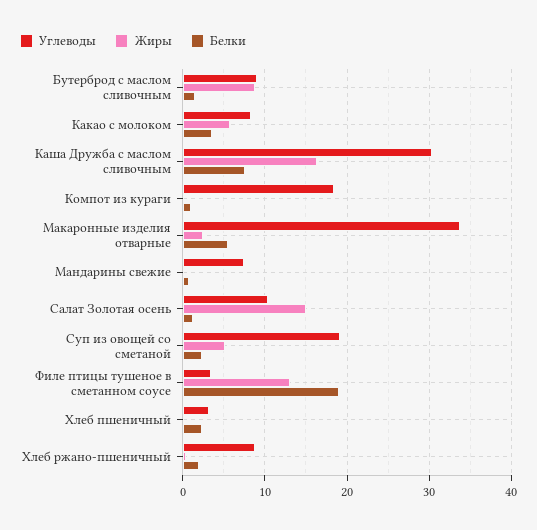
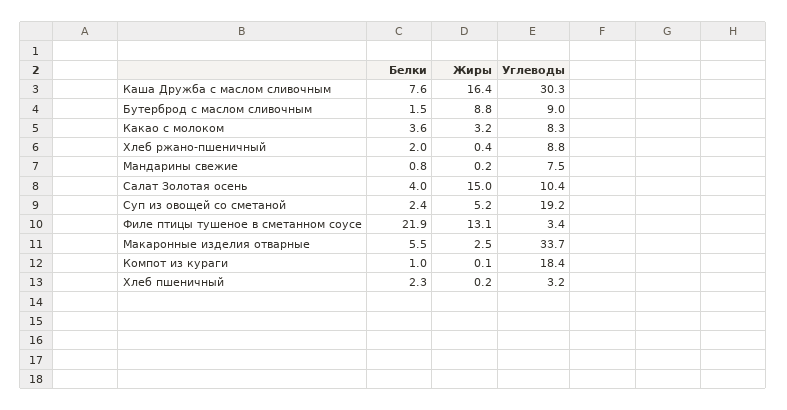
  {
    "Углеводы": {
      "Бутерброд с маслом сливочным": 9,
      "Какао с молоком": 8.3,
      "Каша Дружба с маслом сливочным": 30.3,
      "Компот из кураги": 18.4,
      "Макаронные изделия отварные": 33.7,
      "Мандарины свежие": 7.5,
      "Салат Золотая осень": 10.4,
      "Суп из овощей со сметаной": 19.2,
      "Филе птицы тушеное в сметанном соусе": 3.4,
      "Хлеб пшеничный": 3.2,
      "Хлеб ржано-пшеничный": 8.8
    },
    "Жиры": {
      "Бутерброд с маслом сливочным": 8.8,
-     "Какао с молоком": 6,
+     "Какао с молоком": 3.2,
      "Каша Дружба с маслом сливочным": 16.4,
      "Компот из кураги": 0.1,
      "Макаронные изделия отварные": 2.5,
      "Мандарины свежие": 0.2,
      "Салат Золотая осень": 15,
      "Суп из овощей со сметаной": 5.2,
      "Филе птицы тушеное в сметанном соусе": 13.1,
      "Хлеб пшеничный": 0.2,
      "Хлеб ржано-пшеничный": 0.4
    },
    "Белки": {
      "Бутерброд с маслом сливочным": 1.5,
      "Какао с молоком": 3.6,
      "Каша Дружба с маслом сливочным": 7.6,
      "Компот из кураги": 1,
      "Макаронные изделия отварные": 5.5,
      "Мандарины свежие": 0.8,
-     "Салат Золотая осень": 1,
+     "Салат Золотая осень": 4,
      "Суп из овощей со сметаной": 2.4,
-     "Филе птицы тушеное в сметанном соусе": 19,
+     "Филе птицы тушеное в сметанном соусе": 21.9,
      "Хлеб пшеничный": 2.3,
      "Хлеб ржано-пшеничный": 2
    }
  }

